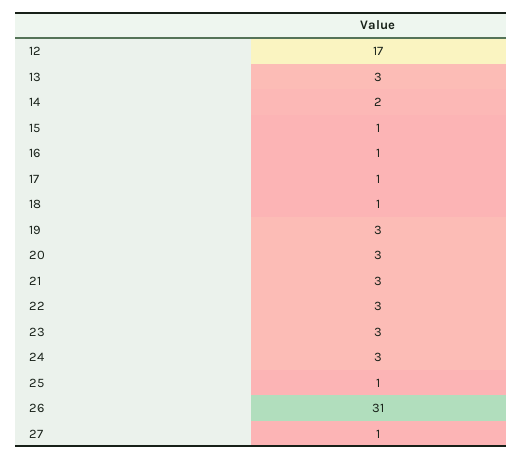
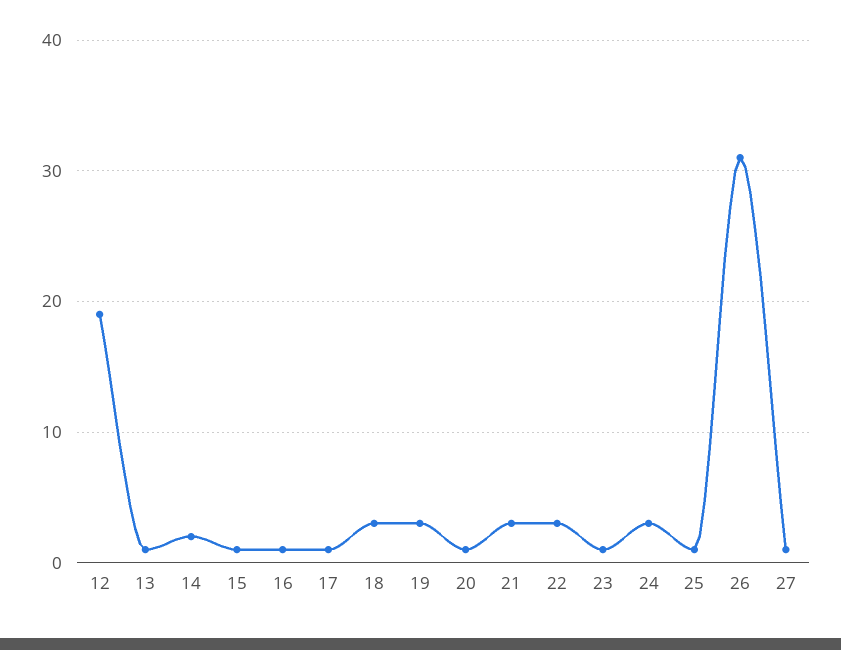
  {
-   "12": 17,
+   "12": 19,
-   "13": 3,
+   "13": 1,
    "14": 2,
    "15": 1,
    "16": 1,
    "17": 1,
-   "18": 1,
+   "18": 3,
    "19": 3,
-   "20": 3,
+   "20": 1,
    "21": 3,
    "22": 3,
-   "23": 3,
+   "23": 1,
    "24": 3,
    "25": 1,
    "26": 31,
    "27": 1
  }

